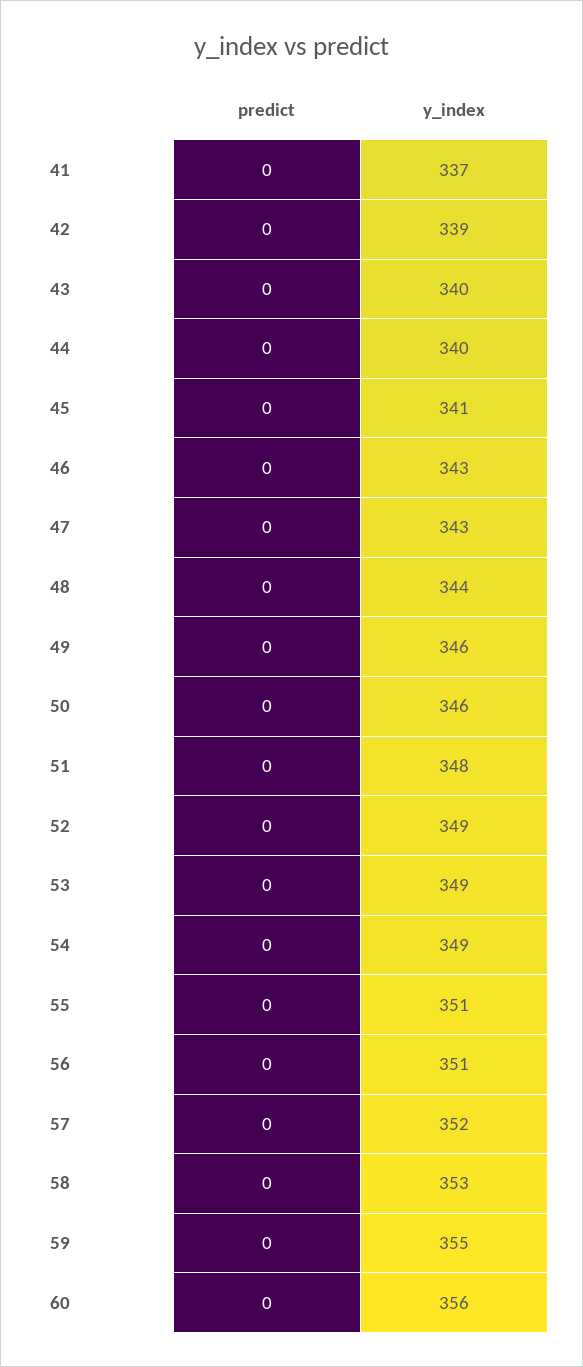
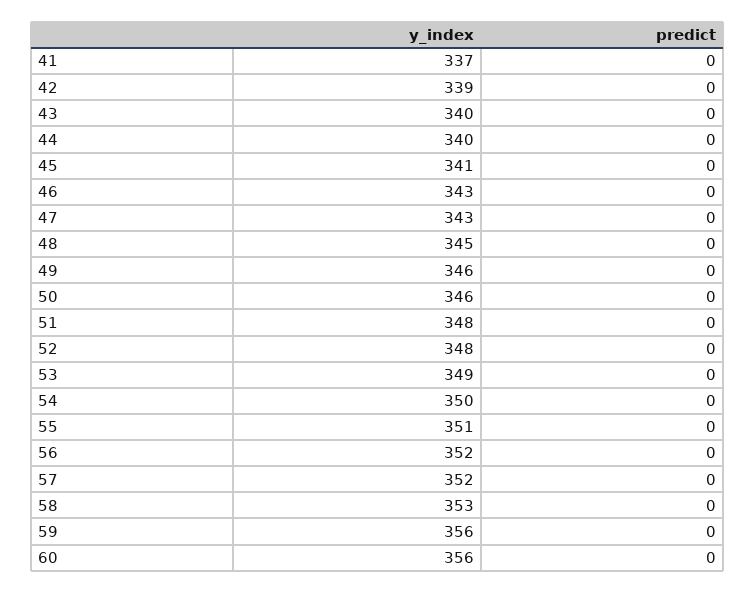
  {
    "predict": {
      "41": 0,
      "42": 0,
      "43": 0,
      "44": 0,
      "45": 0,
      "46": 0,
      "47": 0,
      "48": 0,
      "49": 0,
      "50": 0,
      "51": 0,
      "52": 0,
      "53": 0,
      "54": 0,
      "55": 0,
      "56": 0,
      "57": 0,
      "58": 0,
      "59": 0,
      "60": 0
    },
    "y_index": {
      "41": 337,
      "42": 339,
      "43": 340,
      "44": 340,
      "45": 341,
      "46": 343,
      "47": 343,
-     "48": 344,
+     "48": 345,
      "49": 346,
      "50": 346,
      "51": 348,
-     "52": 349,
+     "52": 348,
      "53": 349,
-     "54": 349,
+     "54": 350,
      "55": 351,
-     "56": 351,
+     "56": 352,
      "57": 352,
      "58": 353,
-     "59": 355,
+     "59": 356,
      "60": 356
    }
  }

